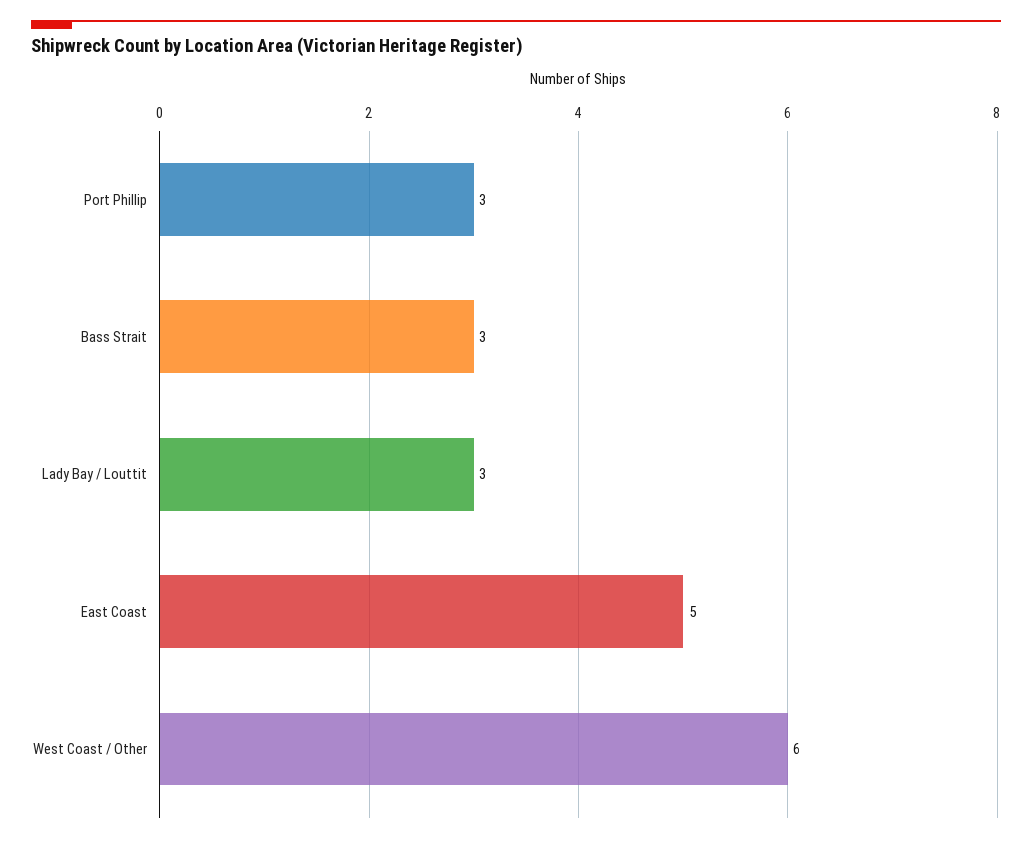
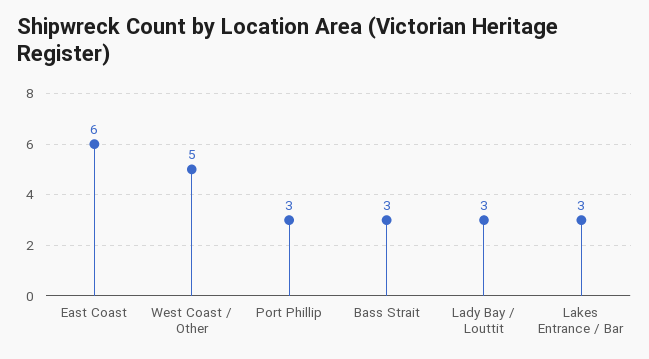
  {
    "Port Phillip": 3,
    "Bass Strait": 3,
    "Lady Bay / Louttit": 3,
-   "East Coast": 5,
+   "East Coast": 6,
-   "West Coast / Other": 6
+   "West Coast / Other": 5,
+   "Lakes Entrance / Bar": 3
  }

